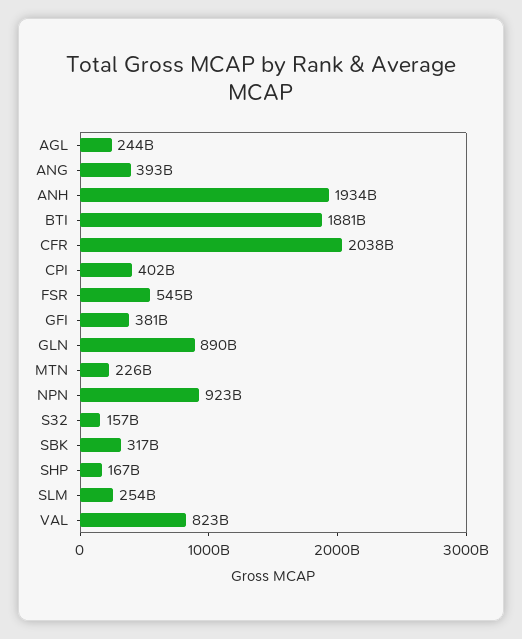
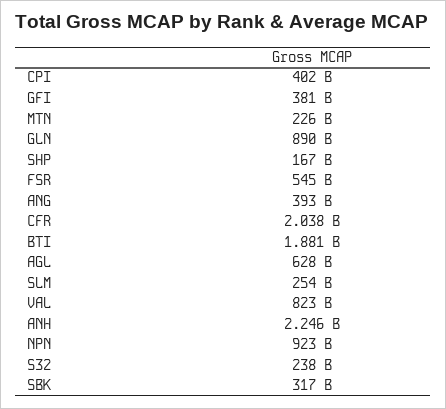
  {
-   "AGL": 244000000000,
+   "AGL": 628000000000,
    "ANG": 393000000000,
-   "ANH": 1934000000000,
+   "ANH": 2246000000000,
    "BTI": 1881000000000,
    "CFR": 2038000000000,
    "CPI": 402000000000,
    "FSR": 545000000000,
    "GFI": 381000000000,
    "GLN": 890000000000,
    "MTN": 226000000000,
    "NPN": 923000000000,
-   "S32": 157000000000,
+   "S32": 238000000000,
    "SBK": 317000000000,
    "SHP": 167000000000,
    "SLM": 254000000000,
    "VAL": 823000000000
  }

